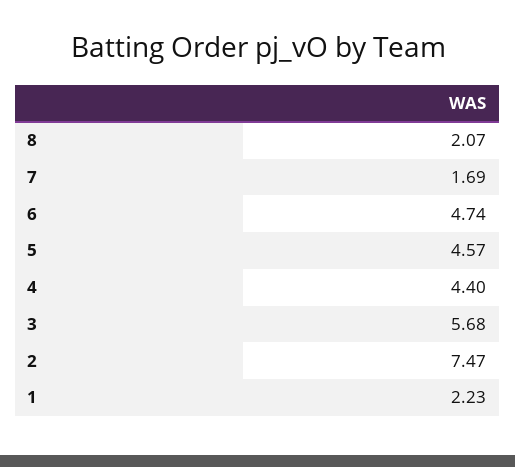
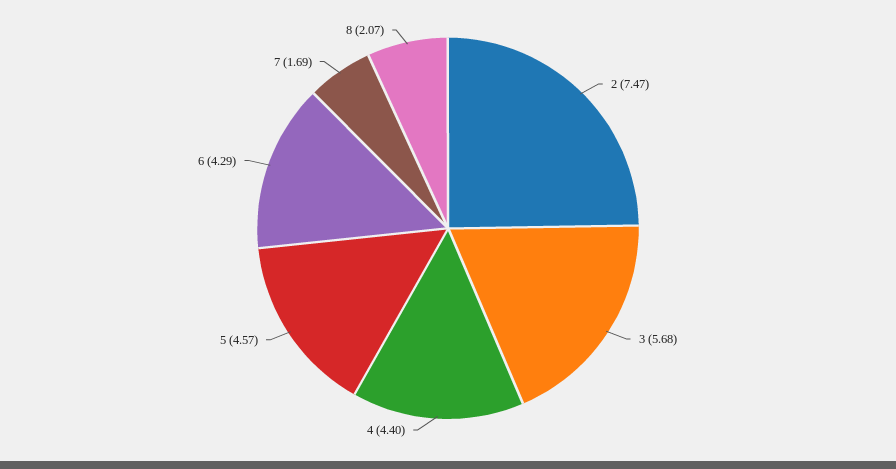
  {
    "8": 2.07,
    "7": 1.69,
-   "6": 4.74,
+   "6": 4.29,
    "5": 4.57,
    "4": 4.4,
    "3": 5.68,
-   "2": 7.47,
+   "2": 7.47
-   "1": 2.23
  }

